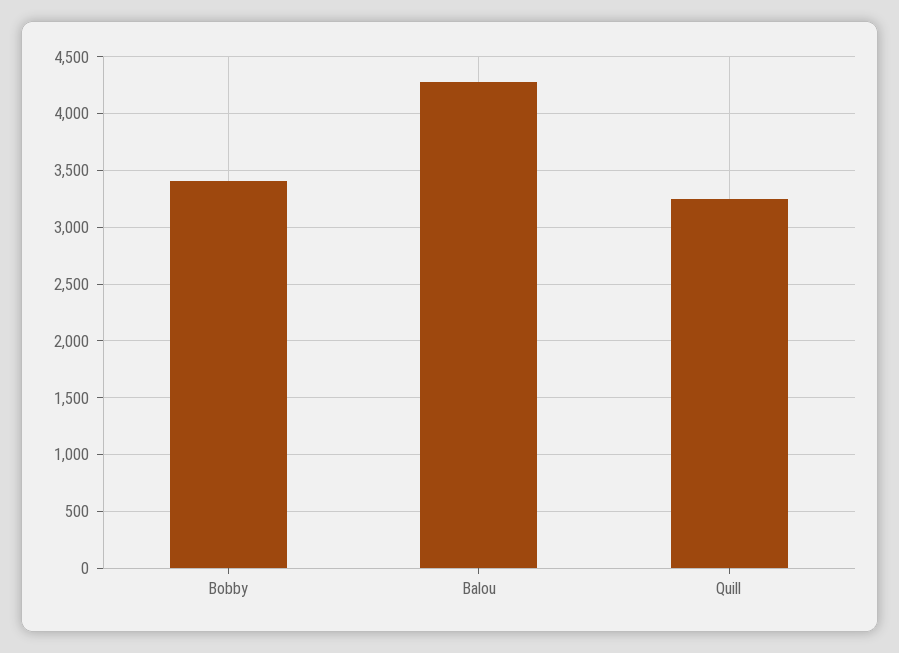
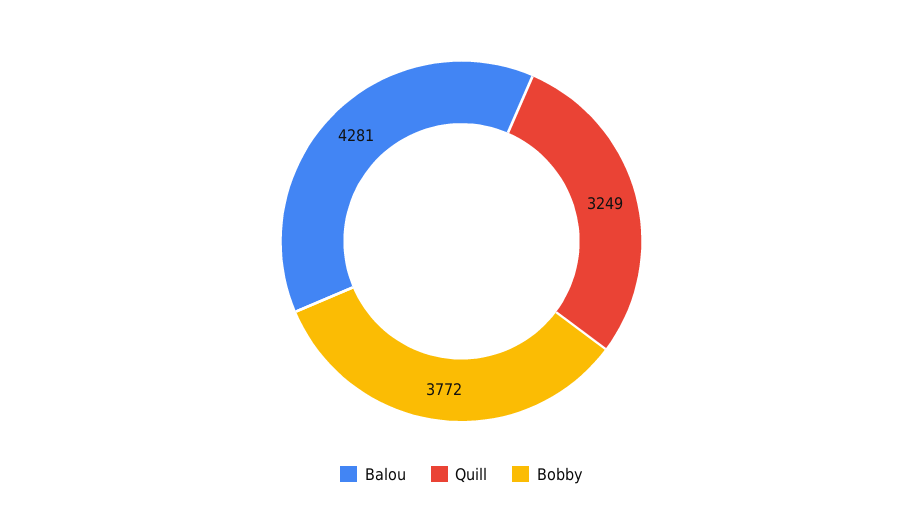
  {
-   "Bobby": 3400,
+   "Bobby": 3772,
    "Balou": 4281,
    "Quill": 3249
  }

